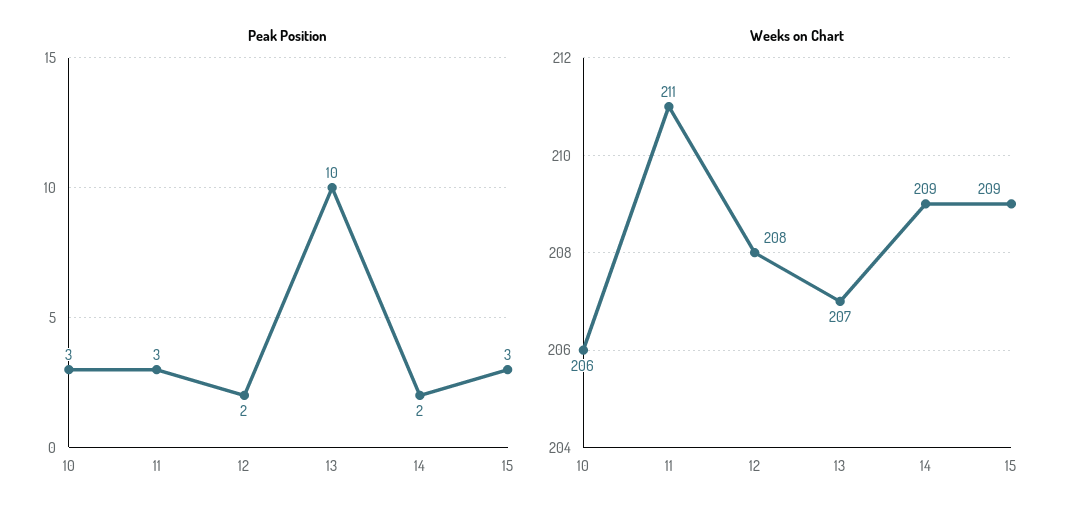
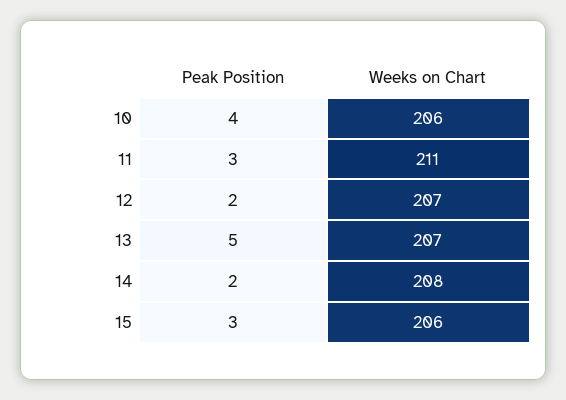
  {
    "Peak Position": {
-     "10": 3,
+     "10": 4,
      "11": 3,
      "12": 2,
-     "13": 10,
+     "13": 5,
      "14": 2,
      "15": 3
    },
    "Weeks on Chart": {
      "10": 206,
      "11": 211,
-     "12": 208,
+     "12": 207,
      "13": 207,
-     "14": 209,
+     "14": 208,
-     "15": 209
+     "15": 206
    }
  }

